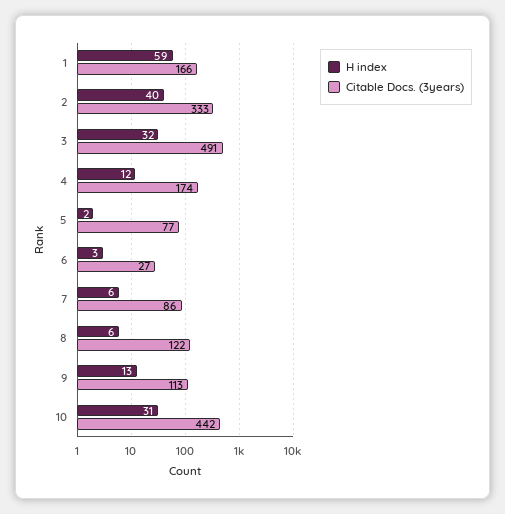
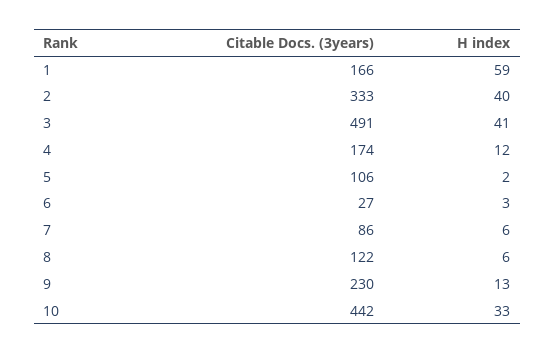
  {
    "H index": {
      "1": 59,
      "2": 40,
-     "3": 32,
+     "3": 41,
      "4": 12,
      "5": 2,
      "6": 3,
      "7": 6,
      "8": 6,
      "9": 13,
-     "10": 31
+     "10": 33
    },
    "Citable Docs. (3years)": {
      "1": 166,
      "2": 333,
      "3": 491,
      "4": 174,
-     "5": 77,
+     "5": 106,
      "6": 27,
      "7": 86,
      "8": 122,
-     "9": 113,
+     "9": 230,
      "10": 442
    }
  }

